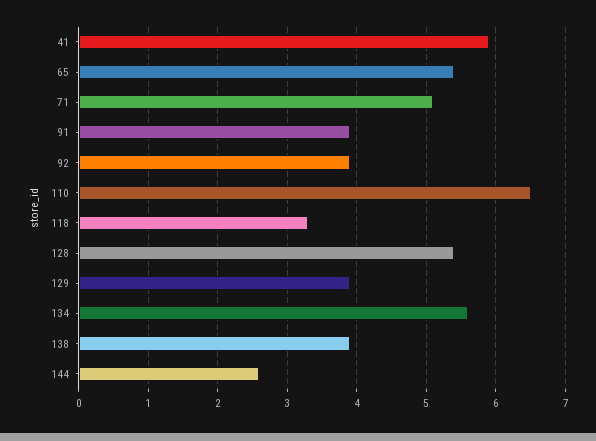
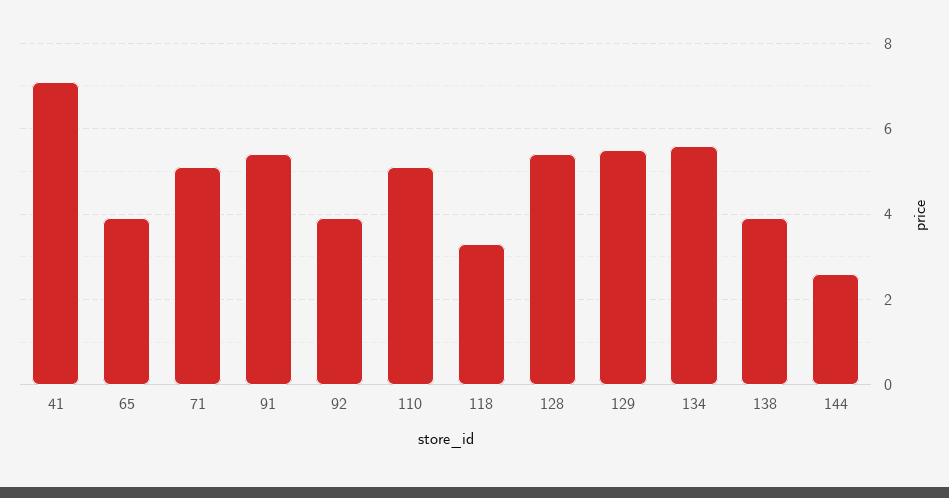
  {
-   "41": 5.9,
+   "41": 7,
-   "65": 5.4,
+   "65": 4,
    "71": 5.1,
-   "91": 3.9,
+   "91": 5.5,
    "92": 3.9,
-   "110": 6.5,
+   "110": 5,
    "118": 3.3,
    "128": 5.4,
-   "129": 3.9,
+   "129": 5.5,
    "134": 5.6,
    "138": 3.9,
    "144": 2.6
  }

